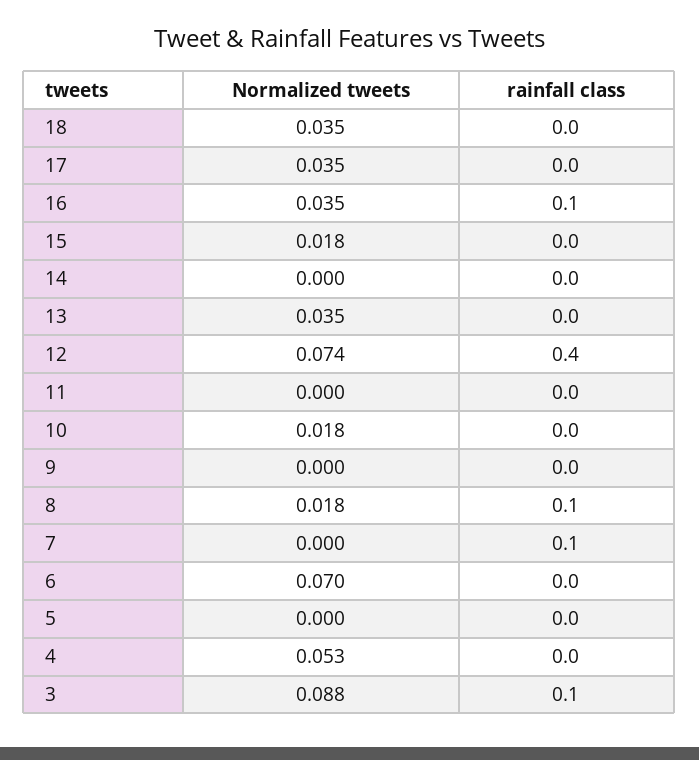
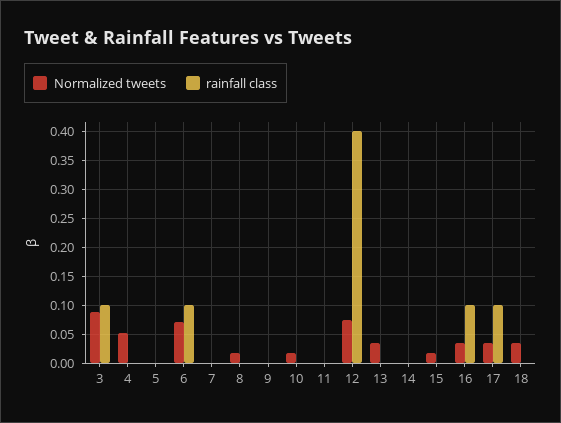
  {
    "Normalized tweets": {
      "18": 0.035,
      "17": 0.035,
      "16": 0.035,
      "15": 0.018,
      "14": 0,
      "13": 0.035,
      "12": 0.074,
      "11": 0,
      "10": 0.018,
      "9": 0,
      "8": 0.018,
      "7": 0,
      "6": 0.07,
      "5": 0,
      "4": 0.053,
      "3": 0.088
    },
    "rainfall class": {
      "18": 0,
-     "17": 0,
+     "17": 0.1,
      "16": 0.1,
      "15": 0,
      "14": 0,
      "13": 0,
      "12": 0.4,
      "11": 0,
      "10": 0,
      "9": 0,
-     "8": 0.1,
+     "8": 0,
-     "7": 0.1,
+     "7": 0,
-     "6": 0,
+     "6": 0.1,
      "5": 0,
      "4": 0,
      "3": 0.1
    }
  }

